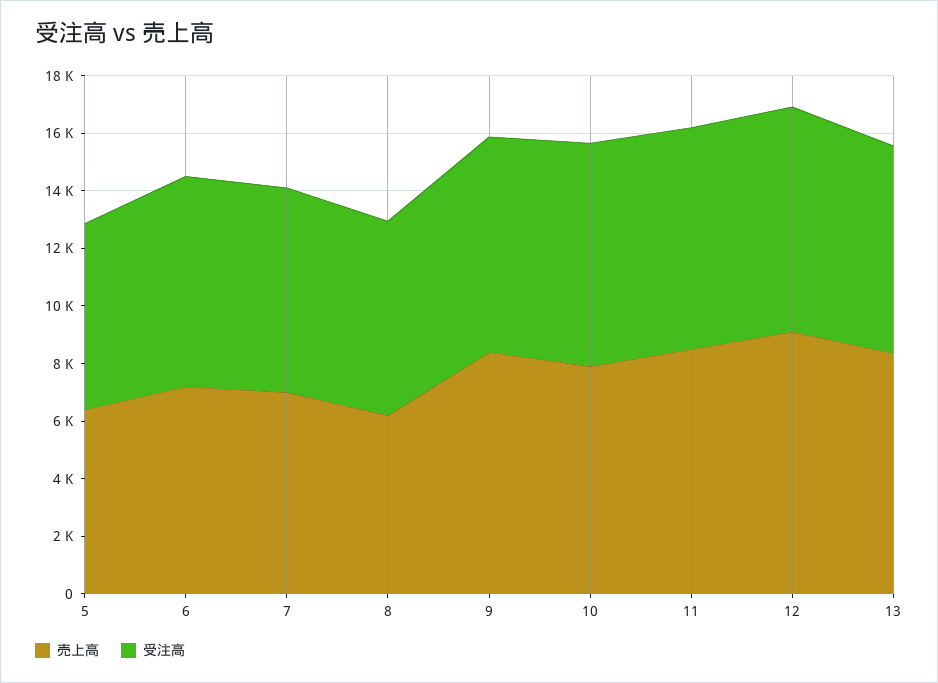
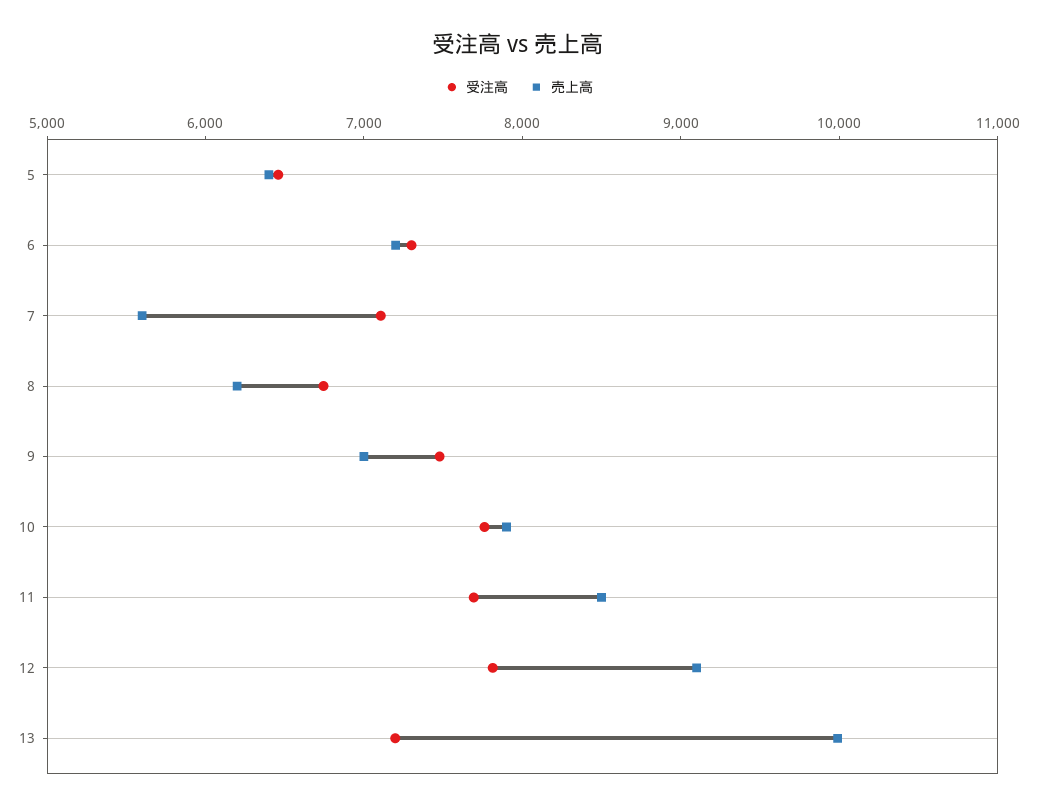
  {
    "売上高": {
      "5": 6400,
      "6": 7200,
-     "7": 7000,
+     "7": 5600,
      "8": 6200,
-     "9": 8500,
+     "9": 7000,
      "10": 8000,
      "11": 8600,
      "12": 9200,
-     "13": 8500
+     "13": 10000
    },
    "受注高": {
      "5": 6400,
      "6": 7400,
      "7": 7200,
      "8": 6800,
      "9": 7400,
      "10": 7800,
      "11": 7600,
      "12": 7800,
      "13": 7200
    }
  }

